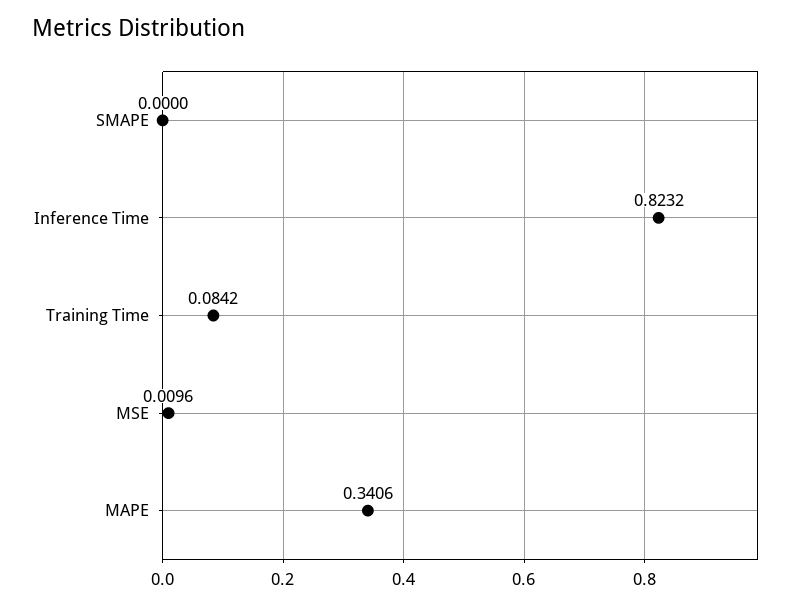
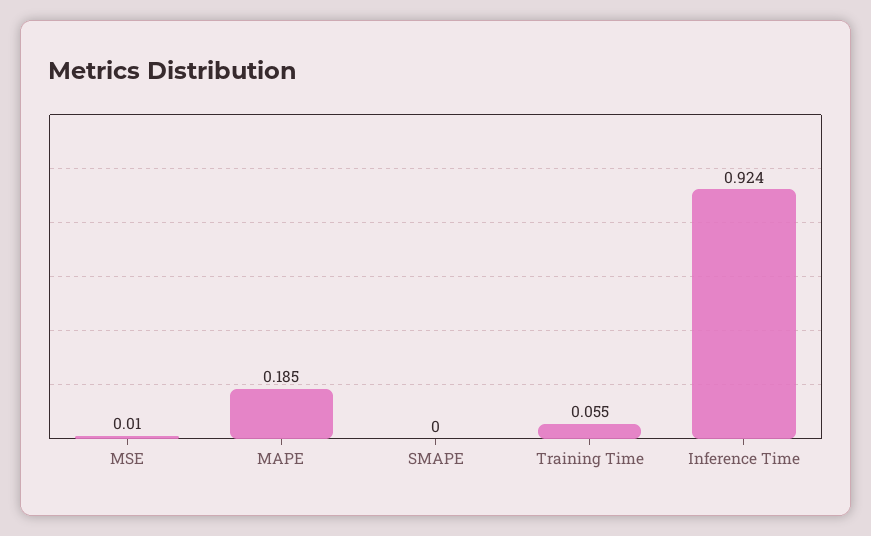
  {
    "SMAPE": 0,
-   "Inference Time": 0.8232,
+   "Inference Time": 0.924,
-   "Training Time": 0.0842,
+   "Training Time": 0.055,
    "MSE": 0.0096,
-   "MAPE": 0.3406
+   "MAPE": 0.185
  }

